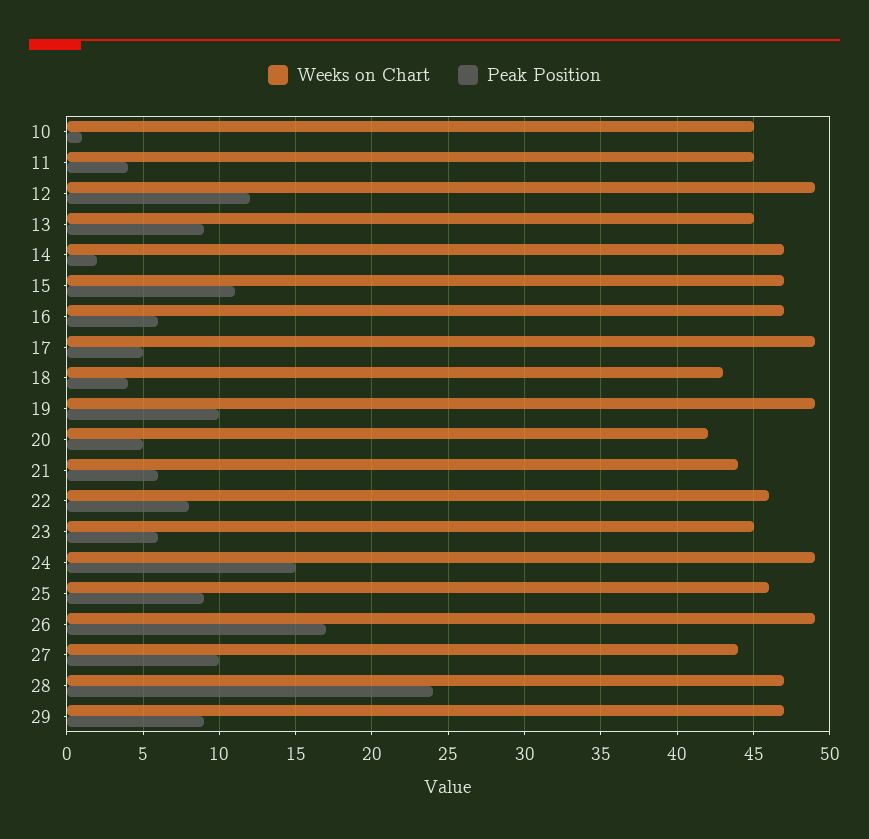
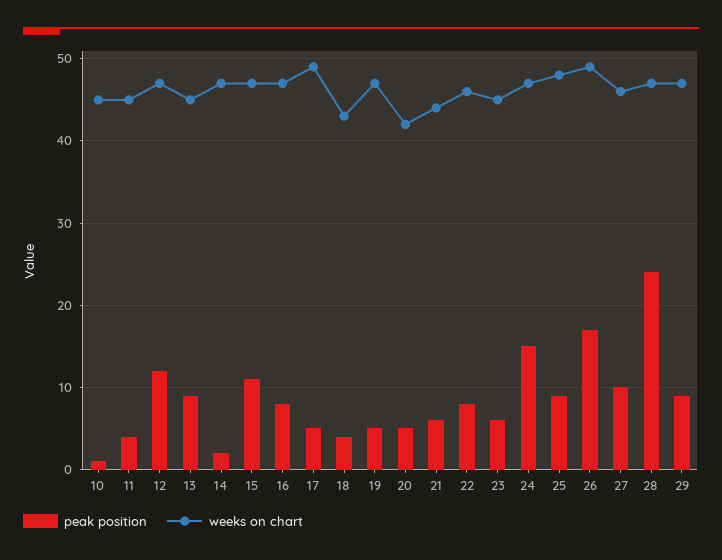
  {
    "Weeks on Chart": {
      "10": 45,
      "11": 45,
-     "12": 49,
+     "12": 47,
      "13": 45,
      "14": 47,
      "15": 47,
      "16": 47,
      "17": 49,
      "18": 43,
-     "19": 49,
+     "19": 47,
      "20": 42,
      "21": 44,
      "22": 46,
      "23": 45,
-     "24": 49,
+     "24": 47,
-     "25": 46,
+     "25": 48,
      "26": 49,
-     "27": 44,
+     "27": 46,
      "28": 47,
      "29": 47
    },
    "Peak Position": {
      "10": 1,
      "11": 4,
      "12": 12,
      "13": 9,
      "14": 2,
      "15": 11,
-     "16": 6,
+     "16": 8,
      "17": 5,
      "18": 4,
-     "19": 10,
+     "19": 5,
      "20": 5,
      "21": 6,
      "22": 8,
      "23": 6,
      "24": 15,
      "25": 9,
      "26": 17,
      "27": 10,
      "28": 24,
      "29": 9
    }
  }

